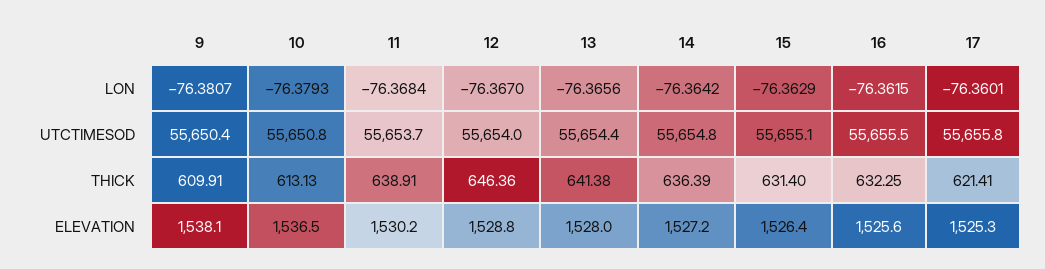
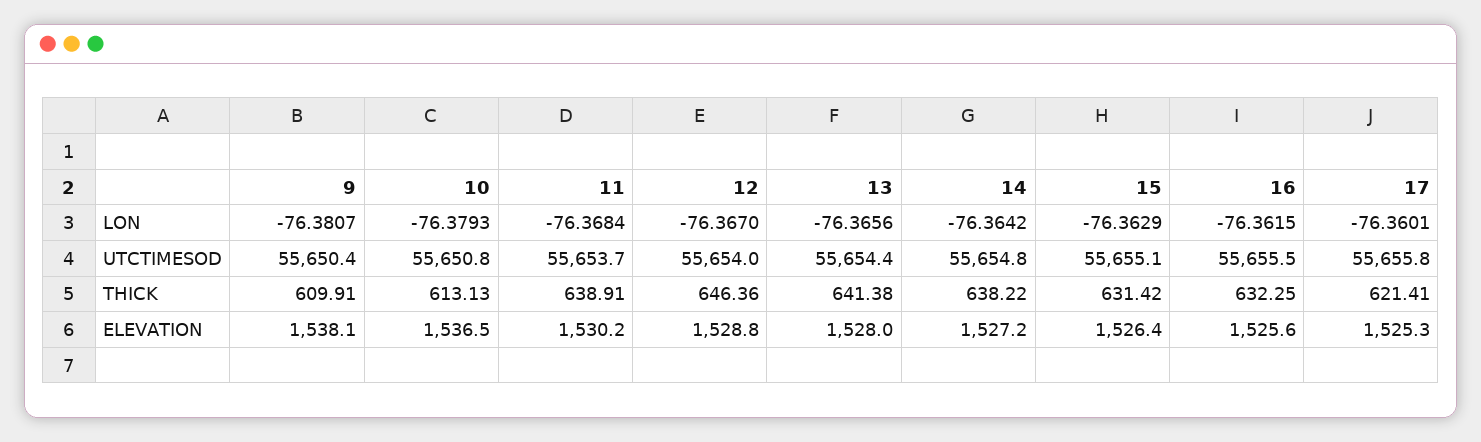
  {
    "9": {
      "LON": -76.3807,
      "UTCTIMESOD": 55650.4,
      "THICK": 609.91,
      "ELEVATION": 1538.1
    },
    "10": {
      "LON": -76.3793,
      "UTCTIMESOD": 55650.8,
      "THICK": 613.13,
      "ELEVATION": 1536.5
    },
    "11": {
      "LON": -76.3684,
      "UTCTIMESOD": 55653.7,
      "THICK": 638.91,
      "ELEVATION": 1530.2
    },
    "12": {
      "LON": -76.367,
      "UTCTIMESOD": 55654,
      "THICK": 646.36,
      "ELEVATION": 1528.8
    },
    "13": {
      "LON": -76.3656,
      "UTCTIMESOD": 55654.4,
      "THICK": 641.38,
      "ELEVATION": 1528
    },
    "14": {
      "LON": -76.3642,
      "UTCTIMESOD": 55654.8,
-     "THICK": 636.39,
+     "THICK": 638.22,
      "ELEVATION": 1527.2
    },
    "15": {
      "LON": -76.3629,
      "UTCTIMESOD": 55655.1,
-     "THICK": 631.4,
+     "THICK": 631.42,
      "ELEVATION": 1526.4
    },
    "16": {
      "LON": -76.3615,
      "UTCTIMESOD": 55655.5,
      "THICK": 632.25,
      "ELEVATION": 1525.6
    },
    "17": {
      "LON": -76.3601,
      "UTCTIMESOD": 55655.8,
      "THICK": 621.41,
      "ELEVATION": 1525.3
    }
  }

